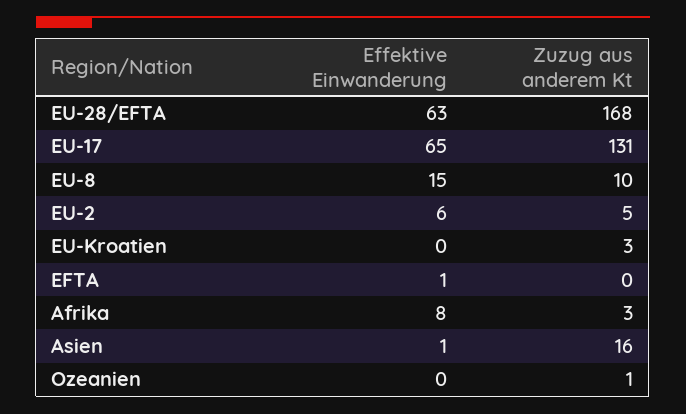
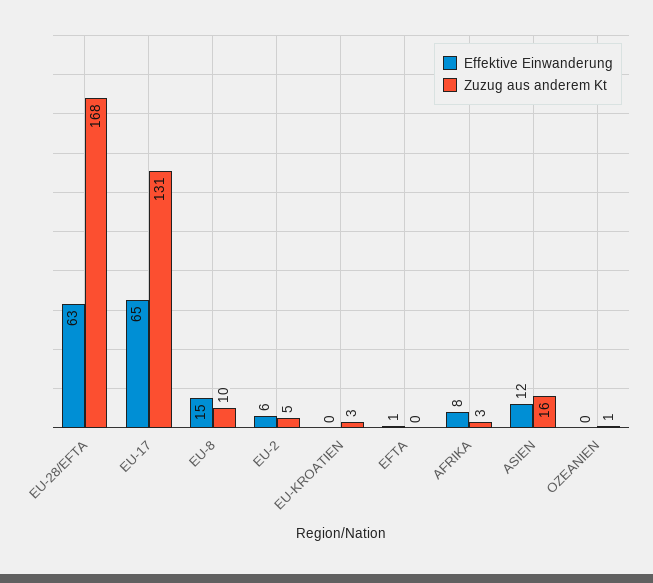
  {
    "Effektive Einwanderung": {
      "EU-28/EFTA": 63,
      "EU-17": 65,
      "EU-8": 15,
      "EU-2": 6,
      "EU-Kroatien": 0,
      "EFTA": 1,
      "Afrika": 8,
-     "Asien": 1,
+     "Asien": 12,
      "Ozeanien": 0
    },
    "Zuzug aus anderem Kt": {
      "EU-28/EFTA": 168,
      "EU-17": 131,
      "EU-8": 10,
      "EU-2": 5,
      "EU-Kroatien": 3,
      "EFTA": 0,
      "Afrika": 3,
      "Asien": 16,
      "Ozeanien": 1
    }
  }

